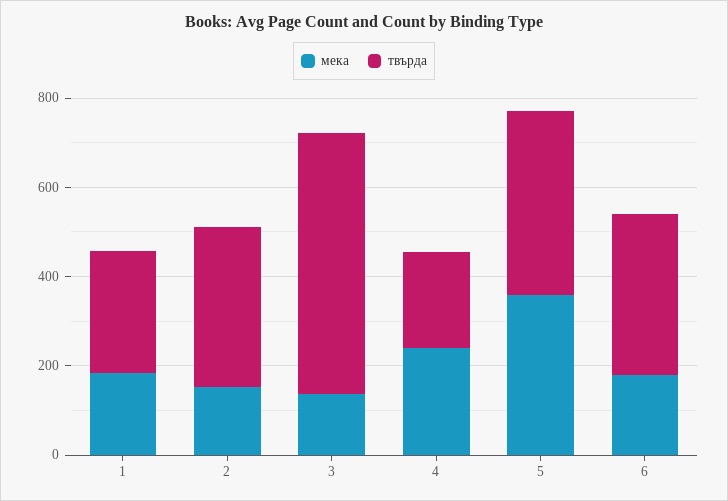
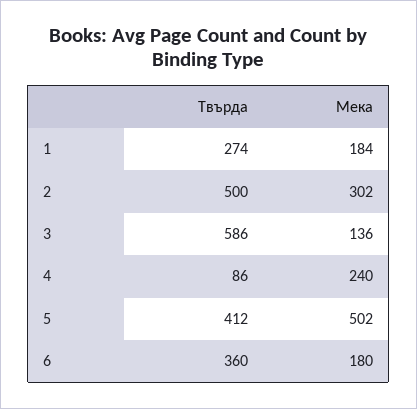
  {
    "мека": {
      "1": 184,
-     "2": 150,
+     "2": 302,
      "3": 136,
      "4": 240,
-     "5": 350,
+     "5": 502,
      "6": 180
    },
    "твърда": {
      "1": 274,
-     "2": 350,
+     "2": 500,
      "3": 586,
-     "4": 200,
+     "4": 86,
      "5": 412,
      "6": 360
    }
  }

